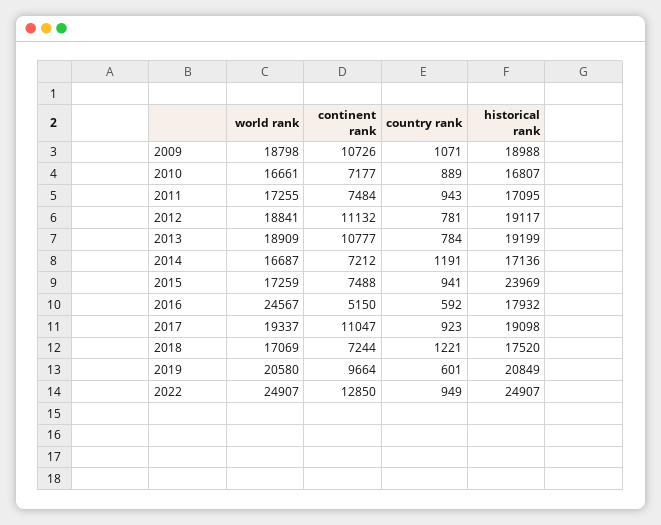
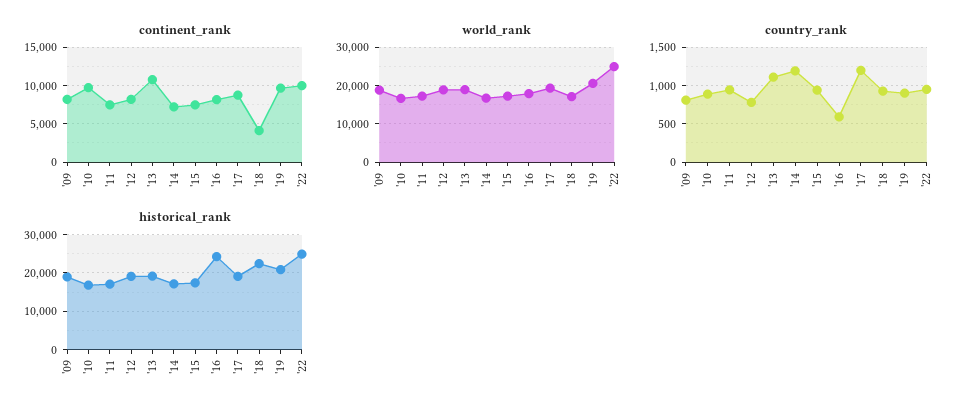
  {
    "world rank": {
      "2009": 18798,
      "2010": 16661,
      "2011": 17255,
      "2012": 18841,
      "2013": 18909,
      "2014": 16687,
      "2015": 17259,
-     "2016": 24567,
+     "2016": 18000,
      "2017": 19337,
      "2018": 17069,
      "2019": 20580,
      "2022": 24907
    },
    "continent rank": {
-     "2009": 10726,
+     "2009": 8000,
-     "2010": 7177,
+     "2010": 10000,
      "2011": 7484,
-     "2012": 11132,
+     "2012": 8000,
      "2013": 10777,
      "2014": 7212,
      "2015": 7488,
-     "2016": 5150,
+     "2016": 8000,
-     "2017": 11047,
+     "2017": 9000,
-     "2018": 7244,
+     "2018": 4000,
      "2019": 9664,
-     "2022": 12850
+     "2022": 10000
    },
    "country rank": {
-     "2009": 1071,
+     "2009": 800,
      "2010": 889,
      "2011": 943,
      "2012": 781,
-     "2013": 784,
+     "2013": 1100,
      "2014": 1191,
      "2015": 941,
      "2016": 592,
-     "2017": 923,
+     "2017": 1200,
-     "2018": 1221,
+     "2018": 900,
-     "2019": 601,
+     "2019": 900,
      "2022": 949
    },
    "historical rank": {
      "2009": 18988,
      "2010": 16807,
      "2011": 17095,
      "2012": 19117,
      "2013": 19199,
      "2014": 17136,
-     "2015": 23969,
+     "2015": 18000,
-     "2016": 17932,
+     "2016": 24000,
      "2017": 19098,
-     "2018": 17520,
+     "2018": 22000,
      "2019": 20849,
      "2022": 24907
    }
  }

